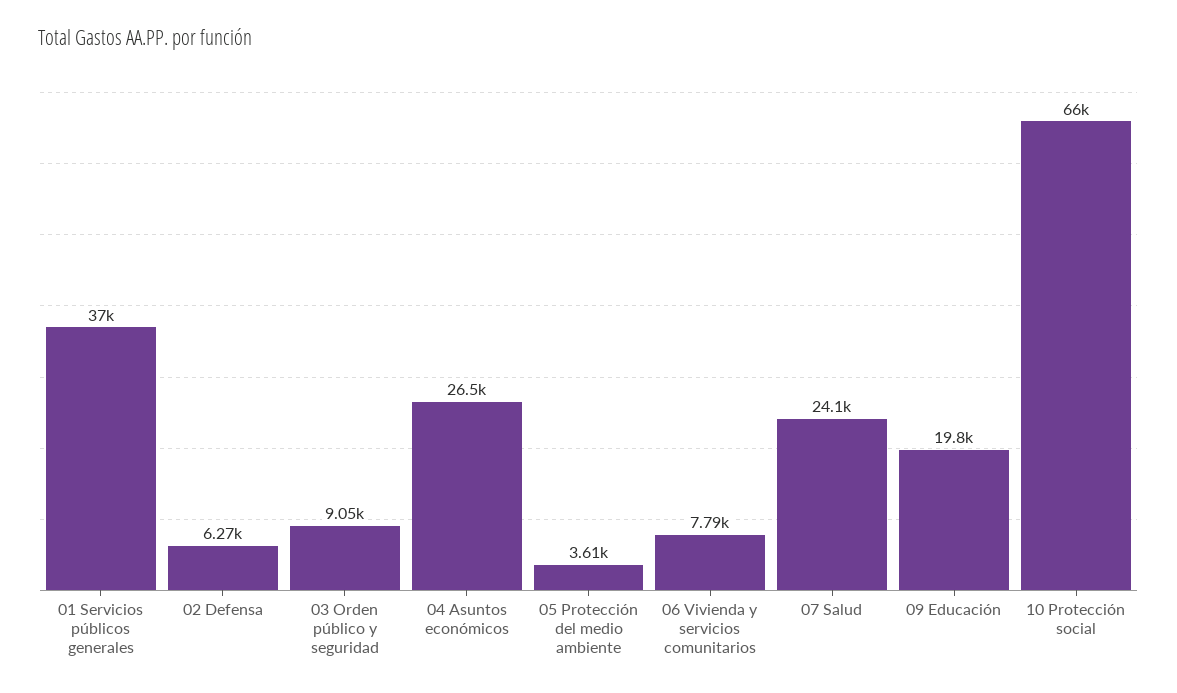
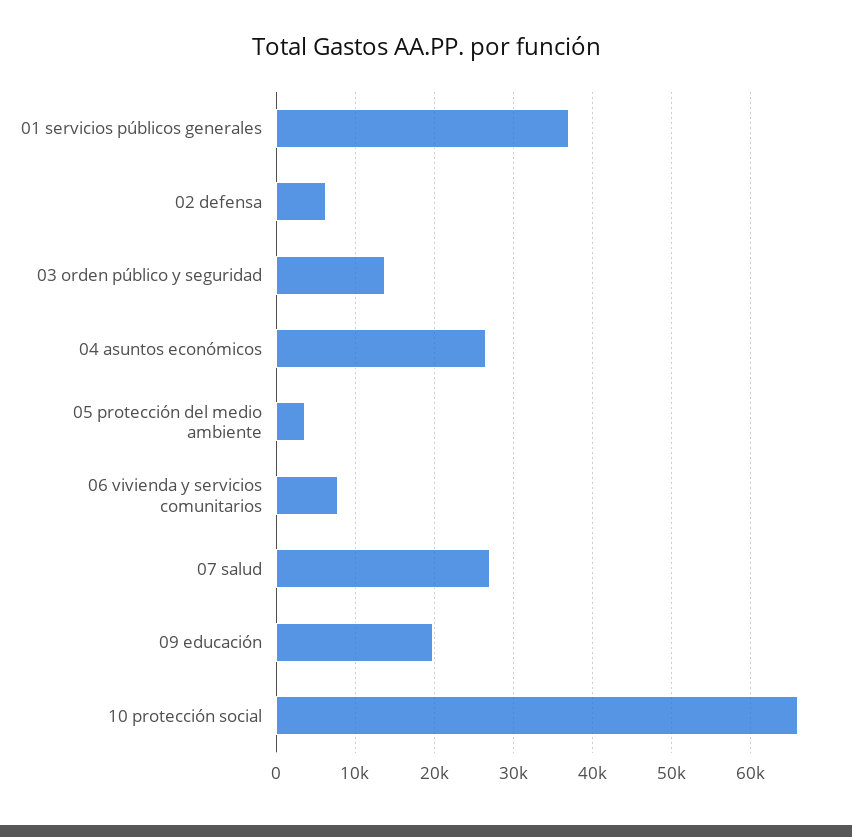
  {
    "01 Servicios públicos generales": 37000,
    "02 Defensa": 6270,
-   "03 Orden público y seguridad": 9050,
+   "03 Orden público y seguridad": 14000,
    "04 Asuntos económicos": 26500,
    "05 Protección del medio ambiente": 3610,
    "06 Vivienda y servicios comunitarios": 7790,
-   "07 Salud": 24100,
+   "07 Salud": 27000,
    "09 Educación": 19800,
    "10 Protección social": 66000
  }

